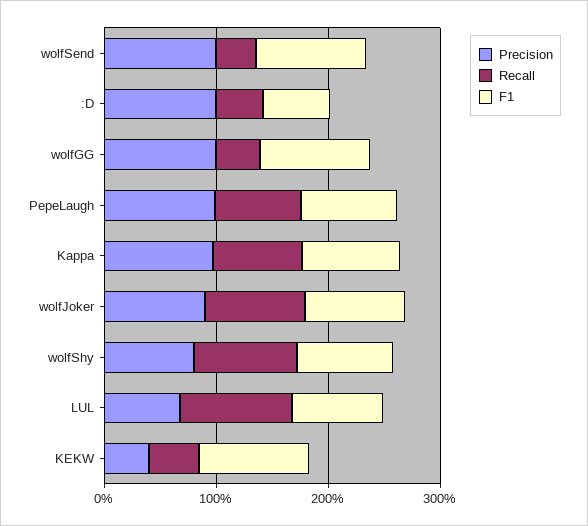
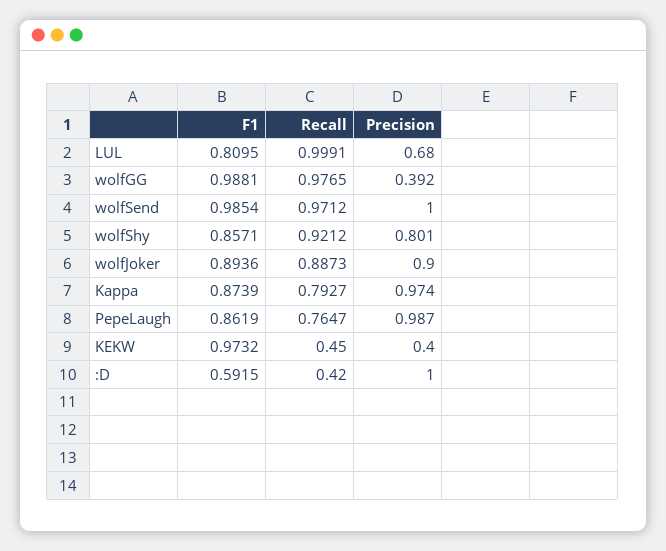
  {
    "Precision": {
      "wolfSend": 1,
      ":D": 1,
-     "wolfGG": 1,
+     "wolfGG": 0.392,
      "PepeLaugh": 0.987,
      "Kappa": 0.974,
      "wolfJoker": 0.9,
      "wolfShy": 0.801,
      "LUL": 0.68,
      "KEKW": 0.4
    },
    "Recall": {
-     "wolfSend": 0.4,
+     "wolfSend": 0.9712,
      ":D": 0.42,
-     "wolfGG": 0.4,
+     "wolfGG": 0.9765,
      "PepeLaugh": 0.7647,
      "Kappa": 0.7927,
      "wolfJoker": 0.8873,
      "wolfShy": 0.9212,
      "LUL": 0.9991,
      "KEKW": 0.45
    },
    "F1": {
      "wolfSend": 0.9854,
      ":D": 0.5915,
      "wolfGG": 0.9881,
      "PepeLaugh": 0.8619,
      "Kappa": 0.8739,
      "wolfJoker": 0.8936,
      "wolfShy": 0.8571,
      "LUL": 0.8095,
      "KEKW": 0.9732
    }
  }

